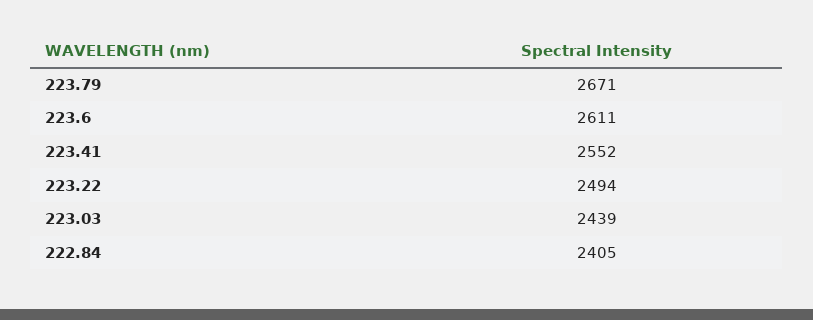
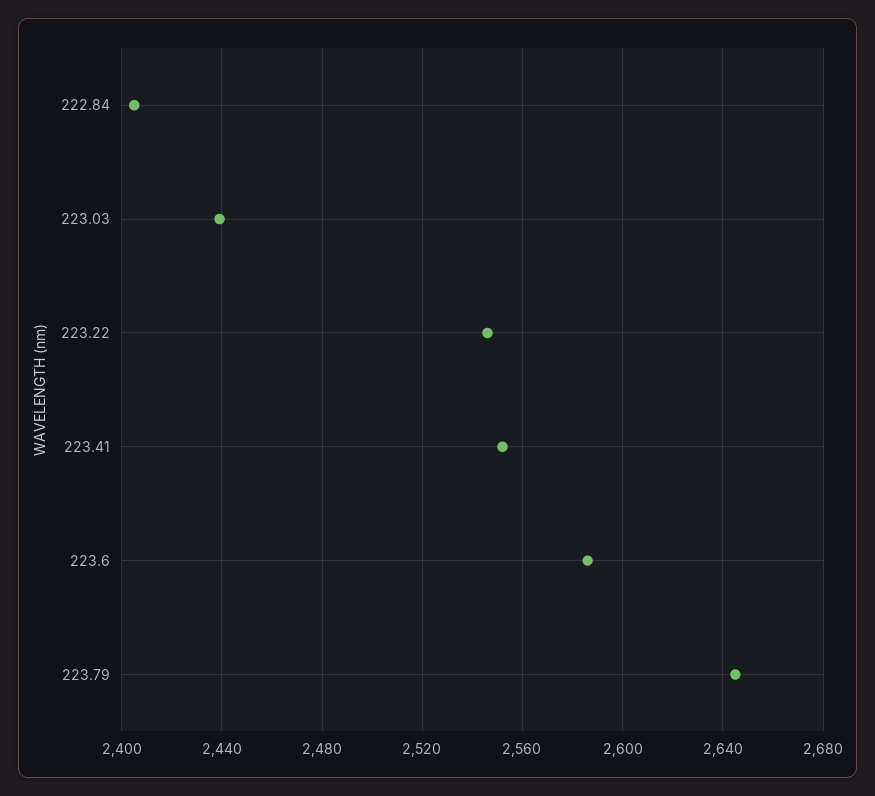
  {
-   "223.79": 2671,
+   "223.79": 2645,
-   "223.6": 2611,
+   "223.6": 2585,
    "223.41": 2552,
-   "223.22": 2494,
+   "223.22": 2545,
    "223.03": 2439,
    "222.84": 2405
  }

